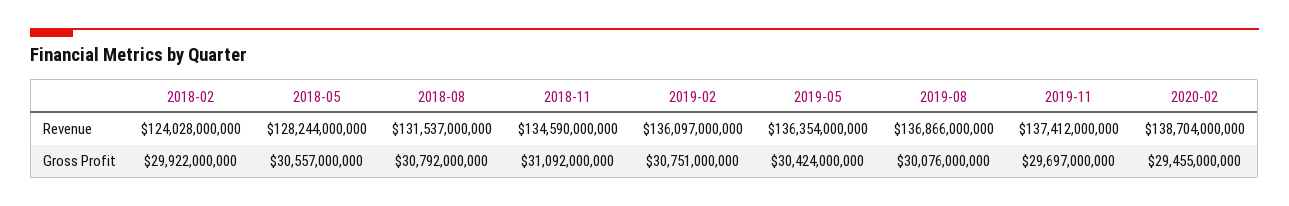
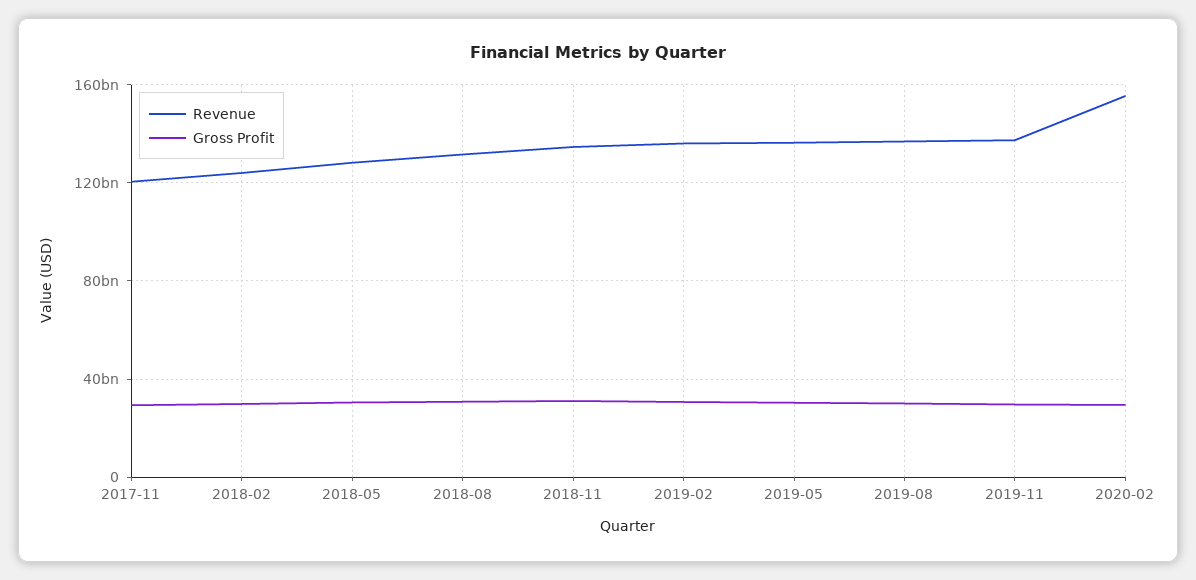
  {
    "Revenue": {
      "2018-02": 124028000000,
      "2018-05": 128244000000,
      "2018-08": 131537000000,
      "2018-11": 134590000000,
      "2019-02": 136097000000,
      "2019-05": 136354000000,
      "2019-08": 136866000000,
      "2019-11": 137412000000,
-     "2020-02": 138704000000
+     "2020-02": 155000000000,
+     "2017-11": 120000000000
    },
    "Gross Profit": {
      "2018-02": 29922000000,
      "2018-05": 30557000000,
      "2018-08": 30792000000,
      "2018-11": 31092000000,
      "2019-02": 30751000000,
      "2019-05": 30424000000,
      "2019-08": 30076000000,
      "2019-11": 29697000000,
-     "2020-02": 29455000000
+     "2020-02": 29455000000,
+     "2017-11": 30000000000
    }
  }

